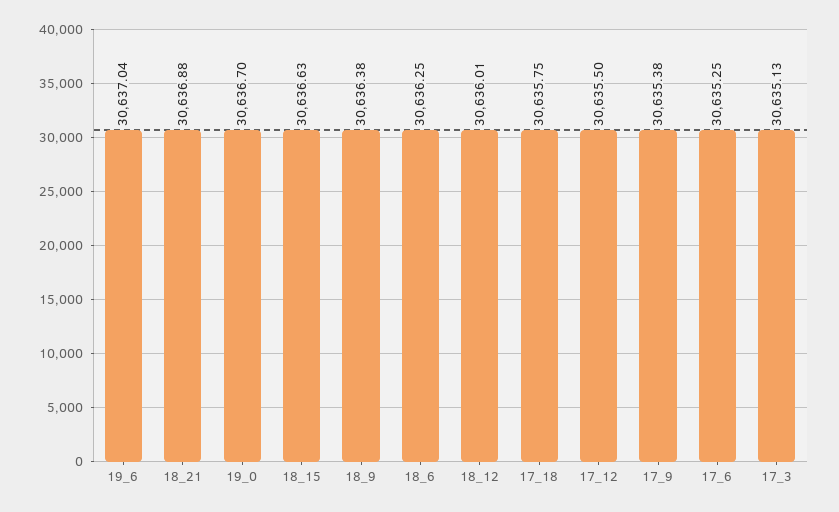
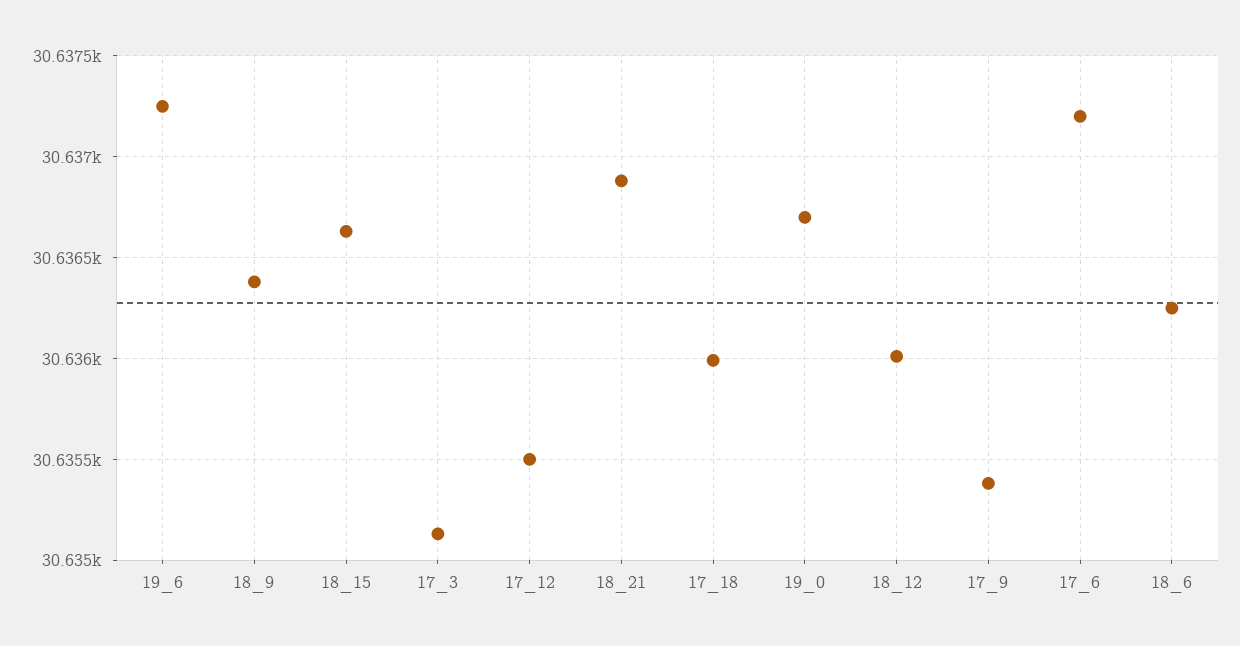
  {
-   "19_6": 30637.04,
+   "19_6": 30637.25,
    "18_21": 30636.88,
    "19_0": 30636.7,
    "18_15": 30636.63,
    "18_9": 30636.38,
    "18_6": 30636.25,
    "18_12": 30636.01,
-   "17_18": 30635.75,
+   "17_18": 30636,
    "17_12": 30635.5,
    "17_9": 30635.38,
-   "17_6": 30635.25,
+   "17_6": 30637.2,
    "17_3": 30635.13
  }

